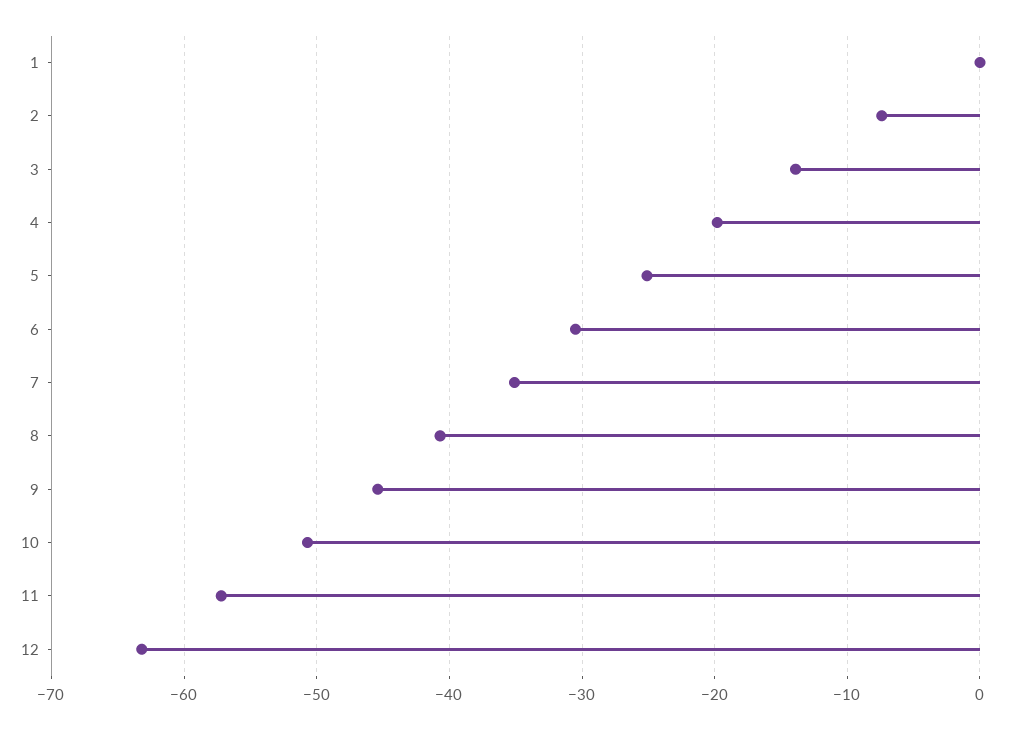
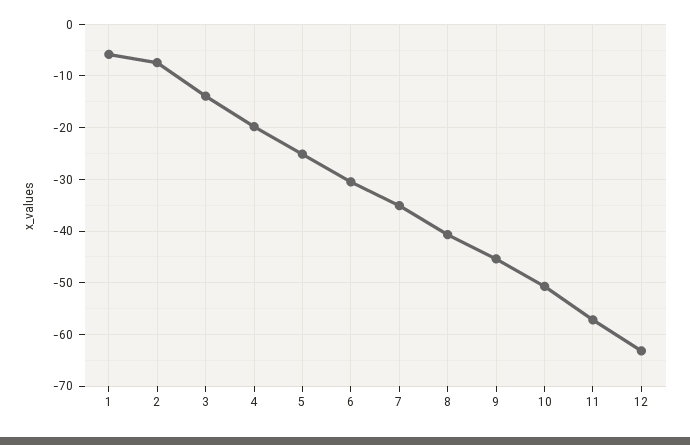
  {
-   "1": 0,
+   "1": -6,
    "2": -7,
    "3": -14,
    "4": -20,
    "5": -25,
    "6": -31,
    "7": -35,
    "8": -41,
    "9": -45,
    "10": -51,
    "11": -57,
    "12": -63
  }

